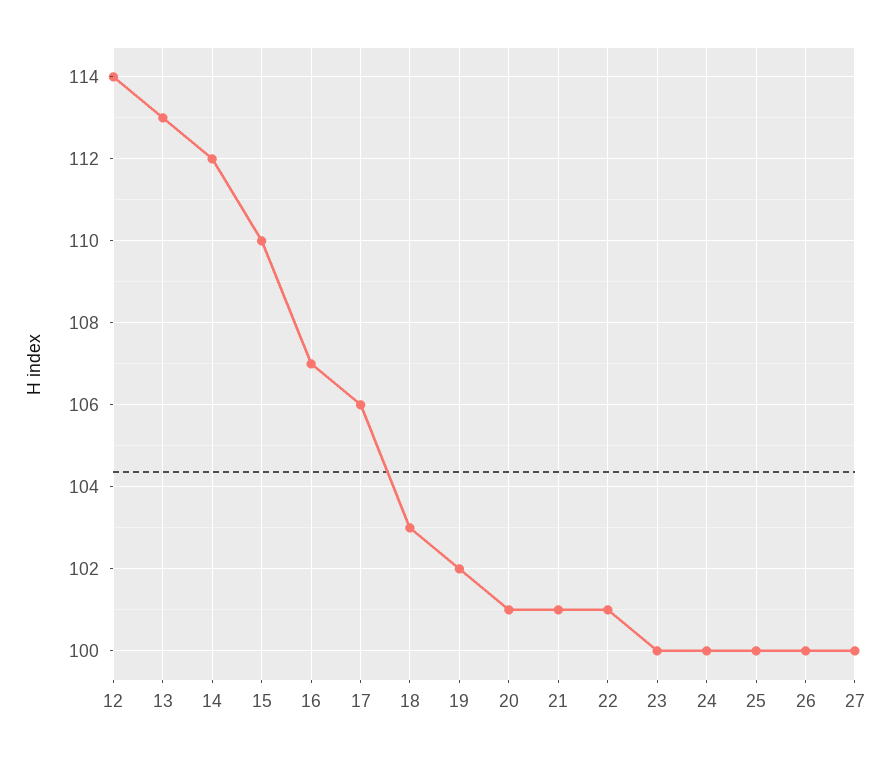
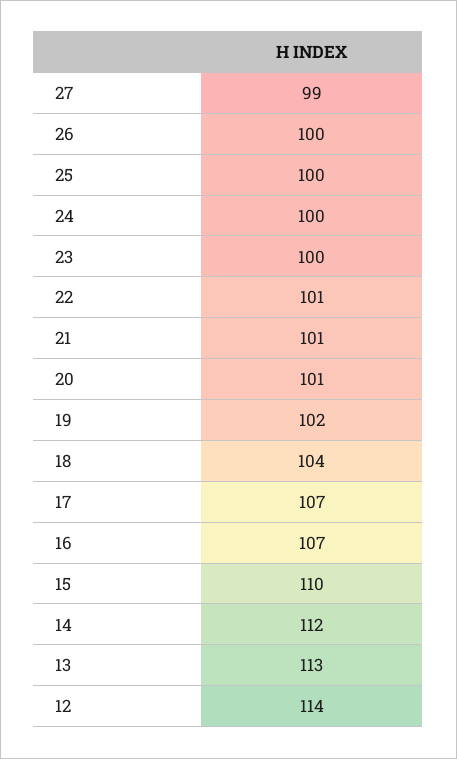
  {
    "12": 114,
    "13": 113,
    "14": 112,
    "15": 110,
    "16": 107,
-   "17": 106,
+   "17": 107,
-   "18": 103,
+   "18": 104,
    "19": 102,
    "20": 101,
    "21": 101,
    "22": 101,
    "23": 100,
    "24": 100,
    "25": 100,
    "26": 100,
-   "27": 100
+   "27": 99
  }

